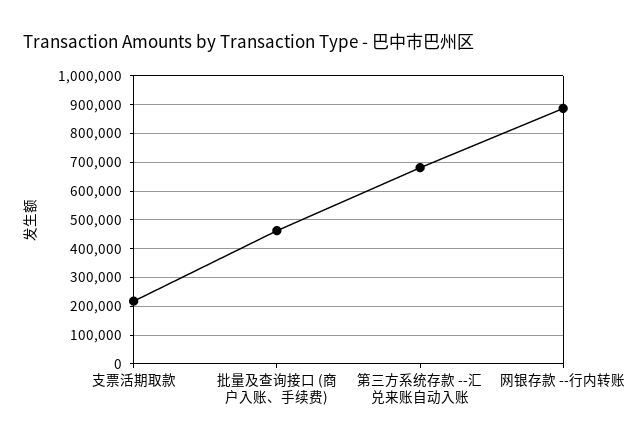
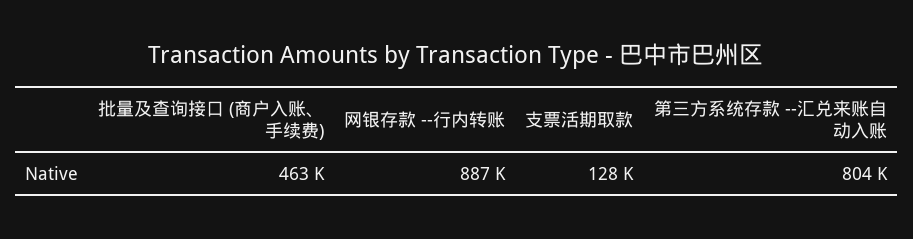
  {
-   "支票活期取款": 225000,
+   "支票活期取款": 128000,
    "批量及查询接口 (商户入账、手续费)": 463000,
-   "第三方系统存款 --汇兑来账自动入账": 675000,
+   "第三方系统存款 --汇兑来账自动入账": 804000,
    "网银存款 --行内转账": 887000
  }

